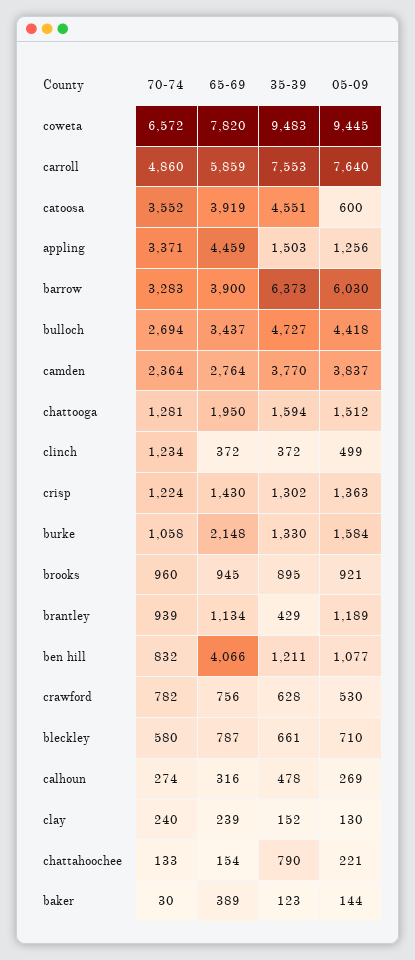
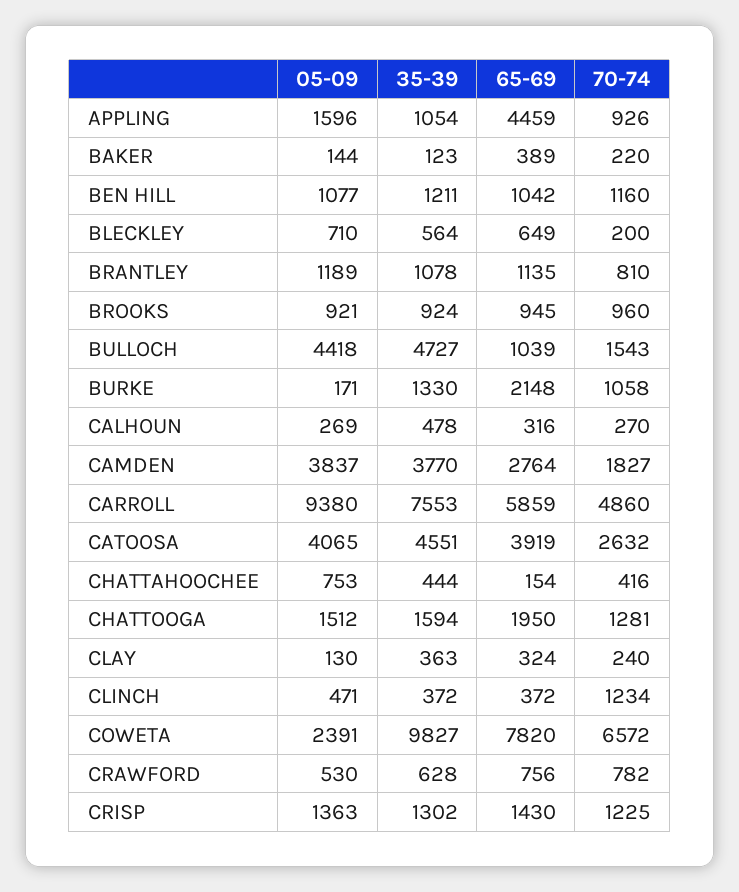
  {
    "70-74": {
      "coweta": 6572,
      "carroll": 4860,
-     "catoosa": 3552,
+     "catoosa": 2632,
-     "appling": 3371,
+     "appling": 926,
-     "barrow": 3283,
-     "bulloch": 2694,
+     "bulloch": 1543,
-     "camden": 2364,
+     "camden": 1827,
      "chattooga": 1281,
      "clinch": 1234,
-     "crisp": 1224,
+     "crisp": 1225,
      "burke": 1058,
      "brooks": 960,
-     "brantley": 939,
+     "brantley": 810,
-     "ben hill": 832,
+     "ben hill": 1160,
      "crawford": 782,
-     "bleckley": 580,
+     "bleckley": 200,
-     "calhoun": 274,
+     "calhoun": 270,
      "clay": 240,
-     "chattahoochee": 133,
+     "chattahoochee": 416,
-     "baker": 30
+     "baker": 220
    },
    "65-69": {
      "coweta": 7820,
      "carroll": 5859,
      "catoosa": 3919,
      "appling": 4459,
-     "barrow": 3900,
-     "bulloch": 3437,
+     "bulloch": 1039,
      "camden": 2764,
      "chattooga": 1950,
      "clinch": 372,
      "crisp": 1430,
      "burke": 2148,
      "brooks": 945,
-     "brantley": 1134,
+     "brantley": 1135,
-     "ben hill": 4066,
+     "ben hill": 1042,
      "crawford": 756,
-     "bleckley": 787,
+     "bleckley": 649,
      "calhoun": 316,
-     "clay": 239,
+     "clay": 324,
      "chattahoochee": 154,
      "baker": 389
    },
    "35-39": {
-     "coweta": 9483,
+     "coweta": 9827,
      "carroll": 7553,
      "catoosa": 4551,
-     "appling": 1503,
+     "appling": 1054,
-     "barrow": 6373,
      "bulloch": 4727,
      "camden": 3770,
      "chattooga": 1594,
      "clinch": 372,
      "crisp": 1302,
      "burke": 1330,
-     "brooks": 895,
+     "brooks": 924,
-     "brantley": 429,
+     "brantley": 1078,
      "ben hill": 1211,
      "crawford": 628,
-     "bleckley": 661,
+     "bleckley": 564,
      "calhoun": 478,
-     "clay": 152,
+     "clay": 363,
-     "chattahoochee": 790,
+     "chattahoochee": 444,
      "baker": 123
    },
    "05-09": {
-     "coweta": 9445,
+     "coweta": 2391,
-     "carroll": 7640,
+     "carroll": 9380,
-     "catoosa": 600,
+     "catoosa": 4065,
-     "appling": 1256,
+     "appling": 1596,
-     "barrow": 6030,
      "bulloch": 4418,
      "camden": 3837,
      "chattooga": 1512,
-     "clinch": 499,
+     "clinch": 471,
      "crisp": 1363,
-     "burke": 1584,
+     "burke": 171,
      "brooks": 921,
      "brantley": 1189,
      "ben hill": 1077,
      "crawford": 530,
      "bleckley": 710,
      "calhoun": 269,
      "clay": 130,
-     "chattahoochee": 221,
+     "chattahoochee": 753,
      "baker": 144
    }
  }

